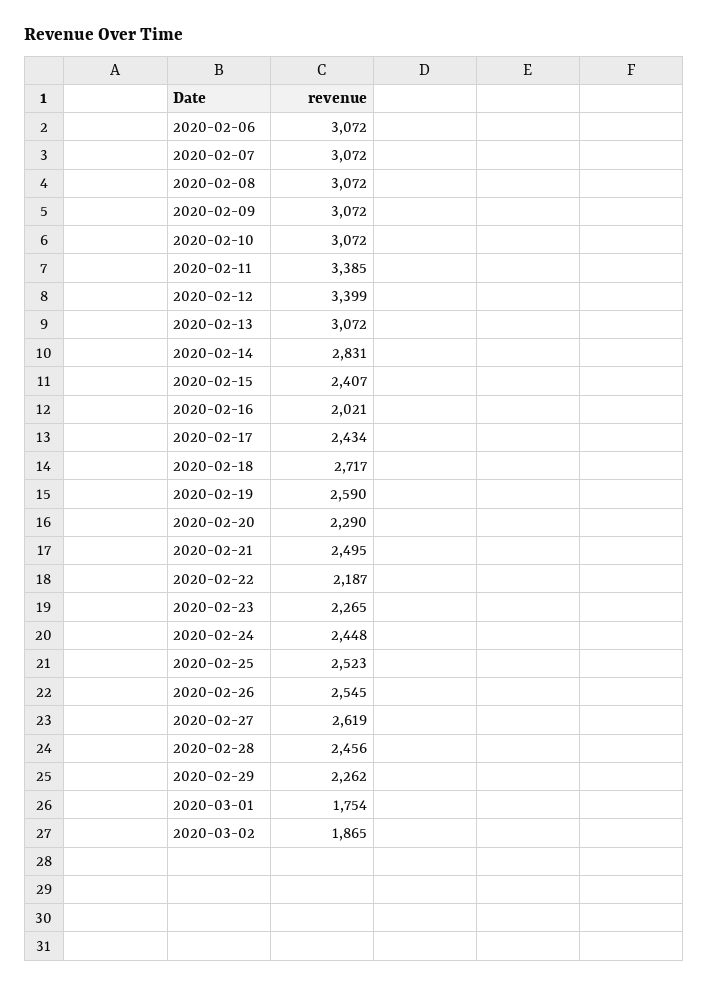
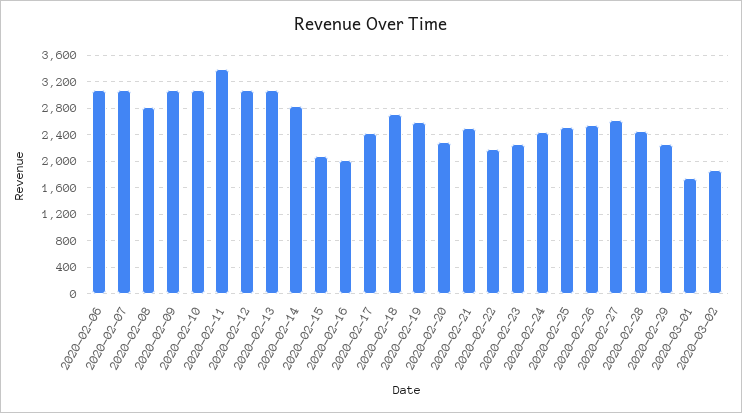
  {
    "2020-02-06": 3072,
    "2020-02-07": 3072,
-   "2020-02-08": 3072,
+   "2020-02-08": 2800,
    "2020-02-09": 3072,
    "2020-02-10": 3072,
    "2020-02-11": 3385,
-   "2020-02-12": 3399,
+   "2020-02-12": 3100,
    "2020-02-13": 3072,
    "2020-02-14": 2831,
-   "2020-02-15": 2407,
+   "2020-02-15": 2100,
    "2020-02-16": 2021,
    "2020-02-17": 2434,
    "2020-02-18": 2717,
    "2020-02-19": 2590,
    "2020-02-20": 2290,
    "2020-02-21": 2495,
    "2020-02-22": 2187,
    "2020-02-23": 2265,
    "2020-02-24": 2448,
    "2020-02-25": 2523,
    "2020-02-26": 2545,
    "2020-02-27": 2619,
    "2020-02-28": 2456,
    "2020-02-29": 2262,
    "2020-03-01": 1754,
    "2020-03-02": 1865
  }

